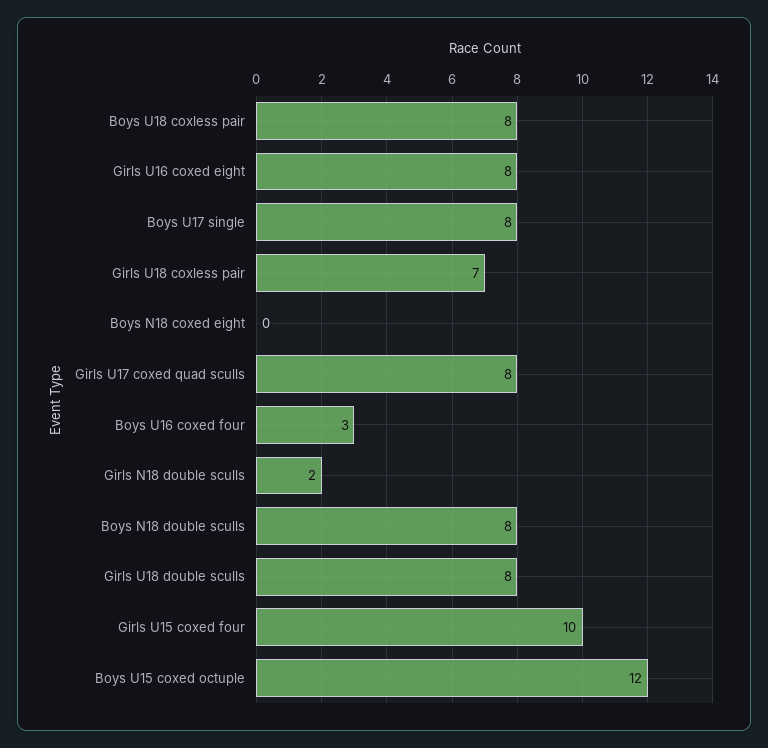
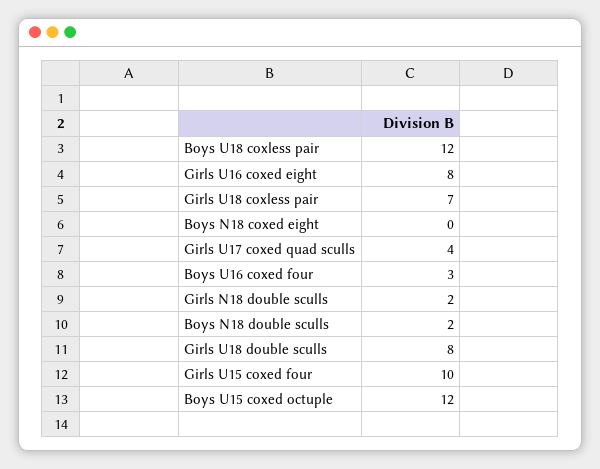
  {
-   "Boys U18 coxless pair": 8,
+   "Boys U18 coxless pair": 12,
    "Girls U16 coxed eight": 8,
-   "Boys U17 single": 8,
    "Girls U18 coxless pair": 7,
    "Boys N18 coxed eight": 0,
-   "Girls U17 coxed quad sculls": 8,
+   "Girls U17 coxed quad sculls": 4,
    "Boys U16 coxed four": 3,
    "Girls N18 double sculls": 2,
-   "Boys N18 double sculls": 8,
+   "Boys N18 double sculls": 2,
    "Girls U18 double sculls": 8,
    "Girls U15 coxed four": 10,
    "Boys U15 coxed octuple": 12
  }

